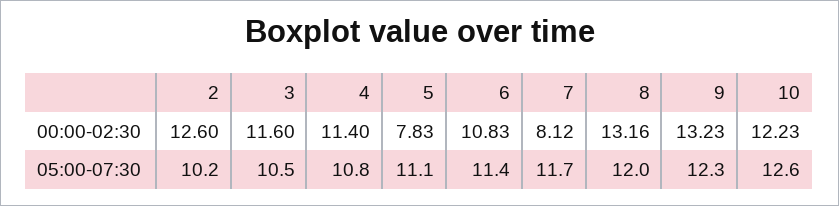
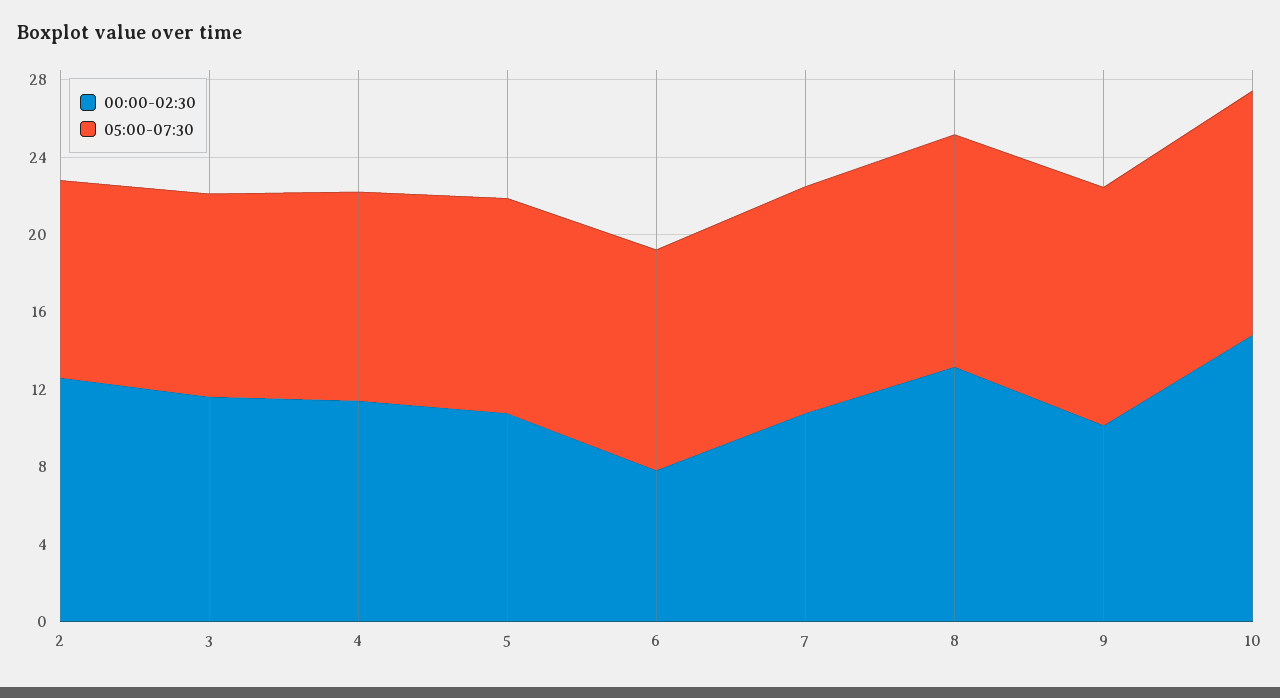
  {
    "00:00-02:30": {
      "2": 12.6,
      "3": 11.6,
      "4": 11.4,
-     "5": 7.83,
+     "5": 11,
-     "6": 10.83,
+     "6": 8,
-     "7": 8.12,
+     "7": 11,
      "8": 13.16,
-     "9": 13.23,
+     "9": 10,
-     "10": 12.23
+     "10": 15
    },
    "05:00-07:30": {
      "2": 10.2,
      "3": 10.5,
      "4": 10.8,
      "5": 11.1,
      "6": 11.4,
      "7": 11.7,
      "8": 12,
      "9": 12.3,
      "10": 12.6
    }
  }

